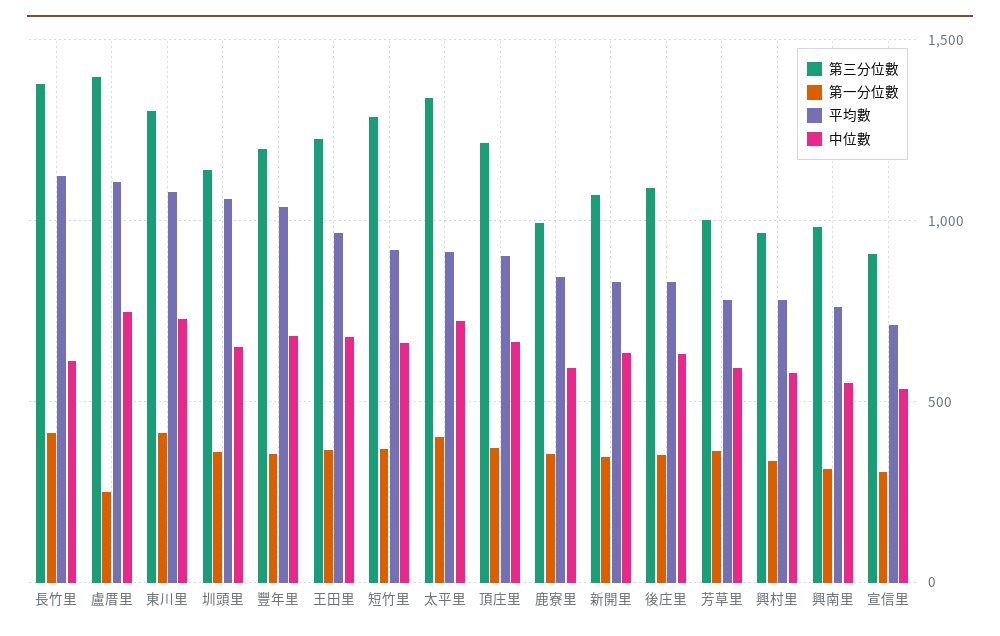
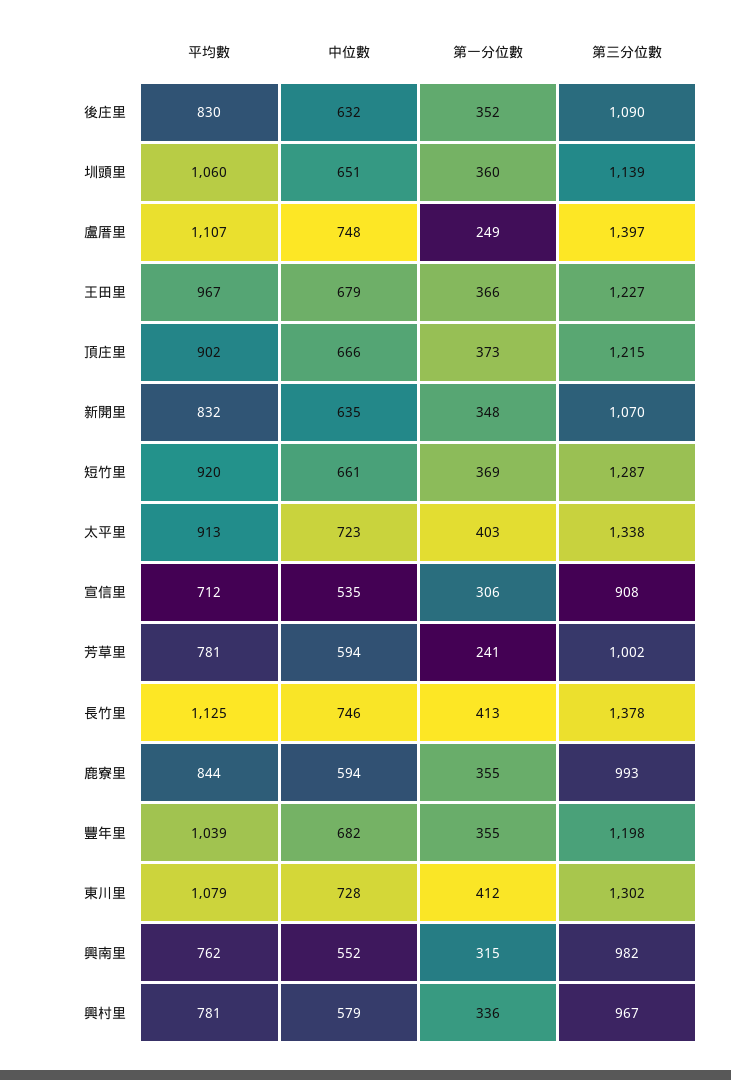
  {
    "第三分位數": {
      "長竹里": 1378,
      "盧厝里": 1397,
      "東川里": 1302,
      "圳頭里": 1139,
      "豐年里": 1198,
      "王田里": 1227,
      "短竹里": 1287,
      "太平里": 1338,
      "頂庄里": 1215,
      "鹿寮里": 993,
      "新開里": 1070,
      "後庄里": 1090,
      "芳草里": 1002,
      "興村里": 967,
      "興南里": 982,
      "宣信里": 908
    },
    "第一分位數": {
      "長竹里": 413,
      "盧厝里": 249,
      "東川里": 412,
      "圳頭里": 360,
      "豐年里": 355,
      "王田里": 366,
      "短竹里": 369,
      "太平里": 403,
      "頂庄里": 373,
      "鹿寮里": 355,
      "新開里": 348,
      "後庄里": 352,
-     "芳草里": 350,
+     "芳草里": 241,
      "興村里": 336,
      "興南里": 315,
      "宣信里": 306
    },
    "平均數": {
      "長竹里": 1125,
      "盧厝里": 1107,
      "東川里": 1079,
      "圳頭里": 1060,
      "豐年里": 1039,
      "王田里": 967,
      "短竹里": 920,
      "太平里": 913,
      "頂庄里": 902,
      "鹿寮里": 844,
      "新開里": 832,
      "後庄里": 830,
      "芳草里": 781,
      "興村里": 781,
      "興南里": 762,
      "宣信里": 712
    },
    "中位數": {
-     "長竹里": 600,
+     "長竹里": 746,
      "盧厝里": 748,
      "東川里": 728,
      "圳頭里": 651,
      "豐年里": 682,
      "王田里": 679,
      "短竹里": 661,
      "太平里": 723,
      "頂庄里": 666,
      "鹿寮里": 594,
      "新開里": 635,
      "後庄里": 632,
      "芳草里": 594,
      "興村里": 579,
      "興南里": 552,
      "宣信里": 535
    }
  }

